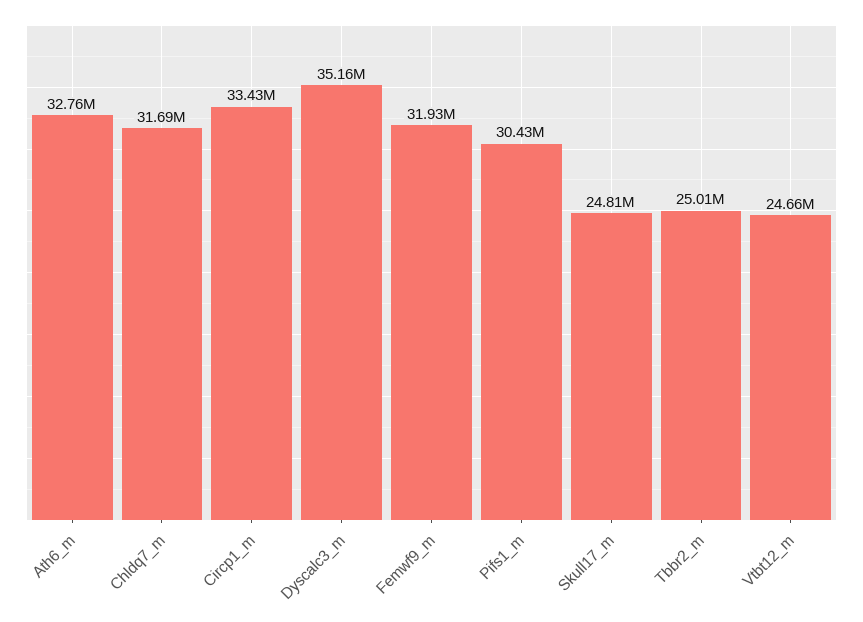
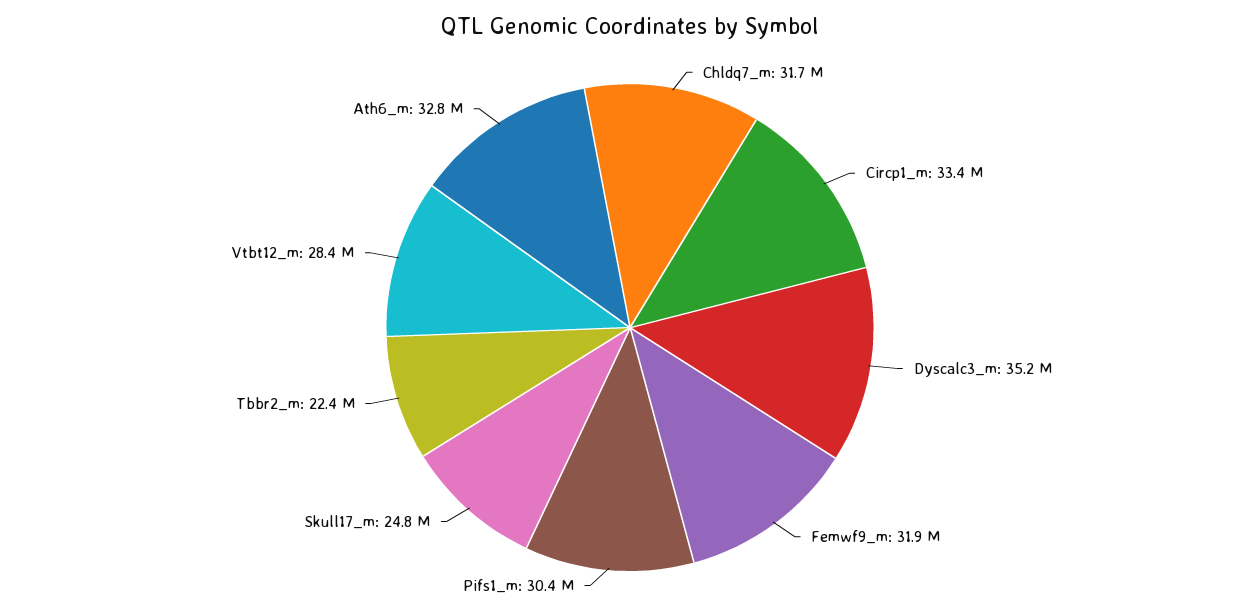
  {
    "Ath6_m": 32760000,
    "Chldq7_m": 31690000,
    "Circp1_m": 33430000,
    "Dyscalc3_m": 35160000,
    "Femwf9_m": 31930000,
    "Pifs1_m": 30430000,
    "Skull17_m": 24810000,
-   "Tbbr2_m": 25010000,
+   "Tbbr2_m": 22400000,
-   "Vtbt12_m": 24660000
+   "Vtbt12_m": 28400000
  }

